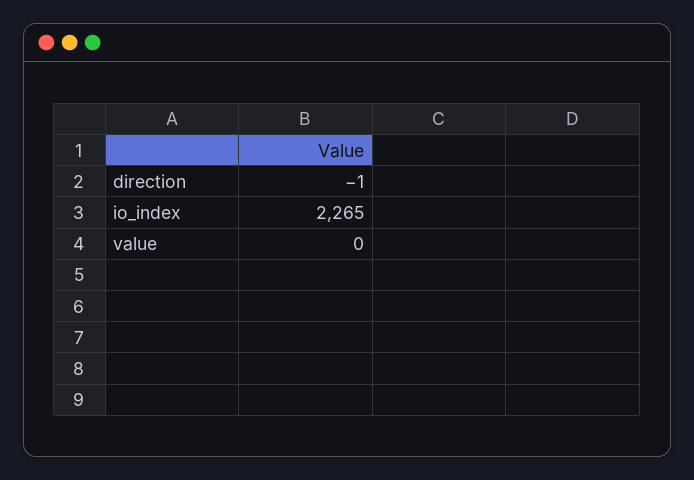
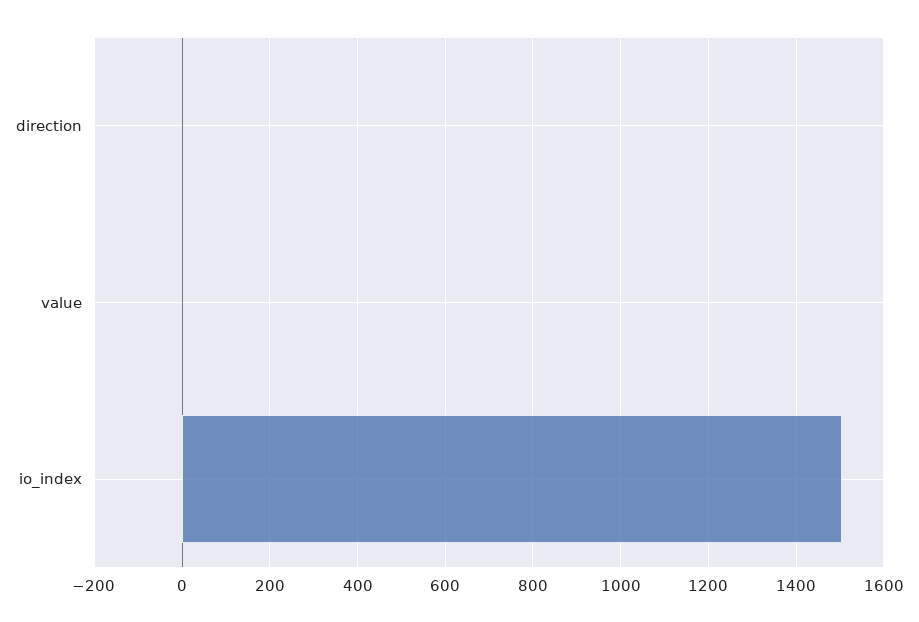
  {
    "direction": -1,
-   "io_index": 2265,
+   "io_index": 1500,
    "value": 0
  }

